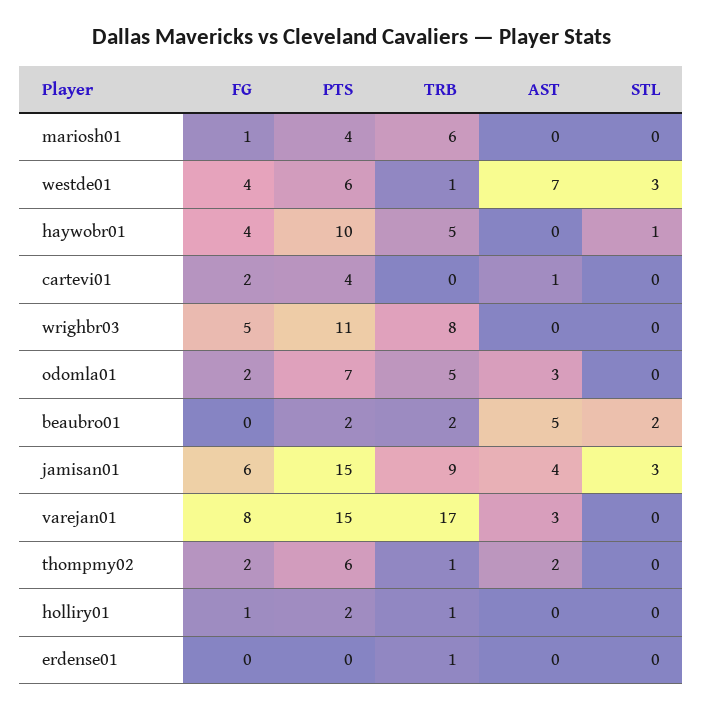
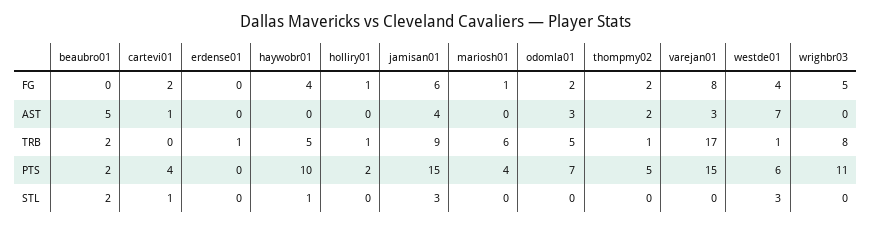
  {
    "FG": {
      "mariosh01": 1,
      "westde01": 4,
      "haywobr01": 4,
      "cartevi01": 2,
      "wrighbr03": 5,
      "odomla01": 2,
      "beaubro01": 0,
      "jamisan01": 6,
      "varejan01": 8,
      "thompmy02": 2,
      "holliry01": 1,
      "erdense01": 0
    },
    "PTS": {
      "mariosh01": 4,
      "westde01": 6,
      "haywobr01": 10,
      "cartevi01": 4,
      "wrighbr03": 11,
      "odomla01": 7,
      "beaubro01": 2,
      "jamisan01": 15,
      "varejan01": 15,
-     "thompmy02": 6,
+     "thompmy02": 5,
      "holliry01": 2,
      "erdense01": 0
    },
    "TRB": {
      "mariosh01": 6,
      "westde01": 1,
      "haywobr01": 5,
      "cartevi01": 0,
      "wrighbr03": 8,
      "odomla01": 5,
      "beaubro01": 2,
      "jamisan01": 9,
      "varejan01": 17,
      "thompmy02": 1,
      "holliry01": 1,
      "erdense01": 1
    },
    "AST": {
      "mariosh01": 0,
      "westde01": 7,
      "haywobr01": 0,
      "cartevi01": 1,
      "wrighbr03": 0,
      "odomla01": 3,
      "beaubro01": 5,
      "jamisan01": 4,
      "varejan01": 3,
      "thompmy02": 2,
      "holliry01": 0,
      "erdense01": 0
    },
    "STL": {
      "mariosh01": 0,
      "westde01": 3,
      "haywobr01": 1,
-     "cartevi01": 0,
+     "cartevi01": 1,
      "wrighbr03": 0,
      "odomla01": 0,
      "beaubro01": 2,
      "jamisan01": 3,
      "varejan01": 0,
      "thompmy02": 0,
      "holliry01": 0,
      "erdense01": 0
    }
  }

